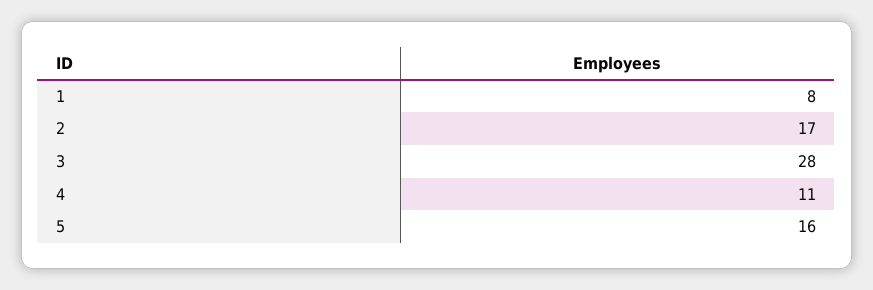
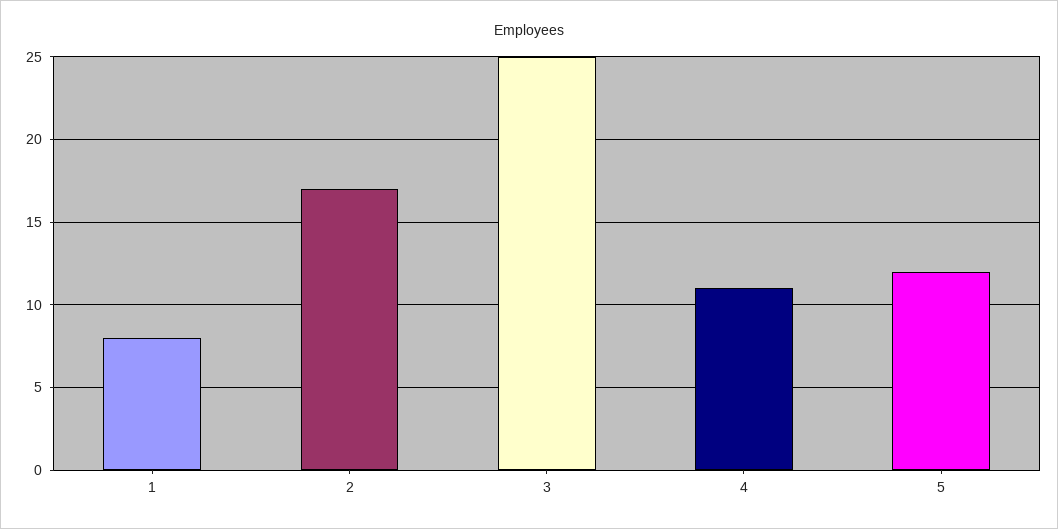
  {
    "1": 8,
    "2": 17,
-   "3": 28,
+   "3": 25,
    "4": 11,
-   "5": 16
+   "5": 12
  }

